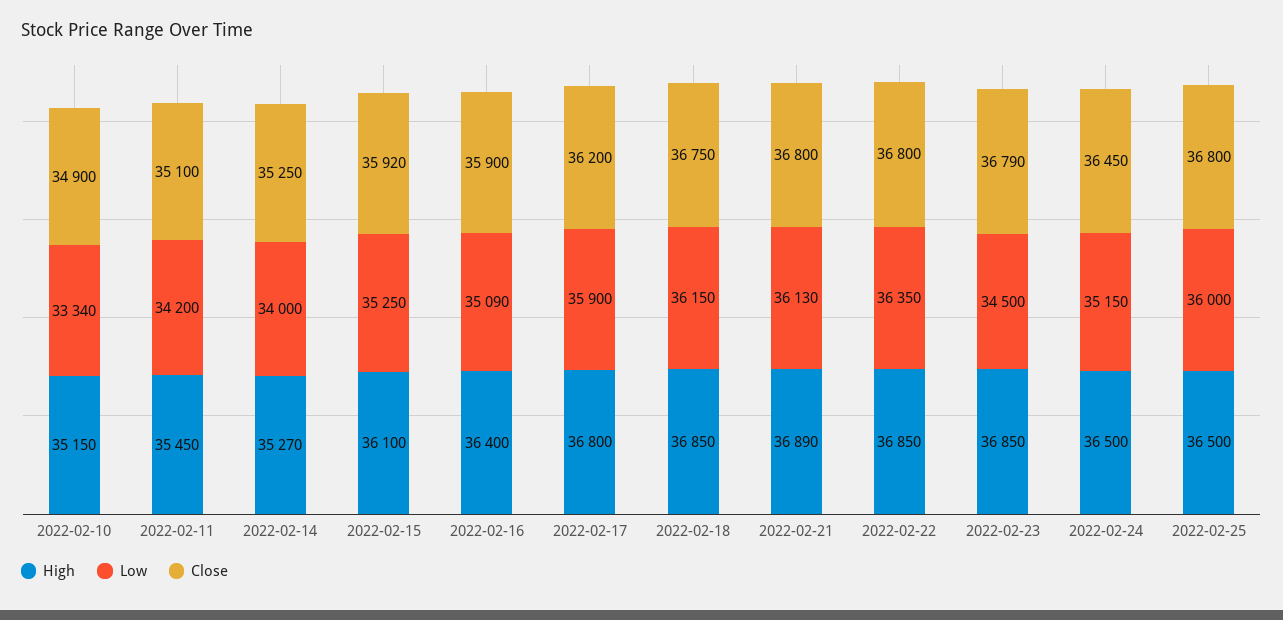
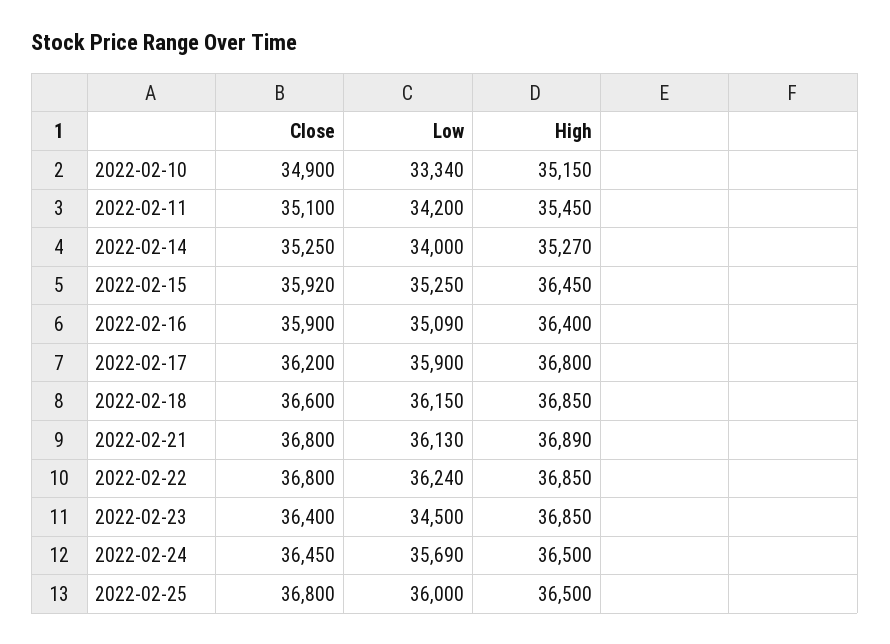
  {
    "High": {
      "2022-02-10": 35150,
      "2022-02-11": 35450,
      "2022-02-14": 35270,
-     "2022-02-15": 36100,
+     "2022-02-15": 36450,
      "2022-02-16": 36400,
      "2022-02-17": 36800,
      "2022-02-18": 36850,
      "2022-02-21": 36890,
      "2022-02-22": 36850,
      "2022-02-23": 36850,
      "2022-02-24": 36500,
      "2022-02-25": 36500
    },
    "Low": {
      "2022-02-10": 33340,
      "2022-02-11": 34200,
      "2022-02-14": 34000,
      "2022-02-15": 35250,
      "2022-02-16": 35090,
      "2022-02-17": 35900,
      "2022-02-18": 36150,
      "2022-02-21": 36130,
-     "2022-02-22": 36350,
+     "2022-02-22": 36240,
      "2022-02-23": 34500,
-     "2022-02-24": 35150,
+     "2022-02-24": 35690,
      "2022-02-25": 36000
    },
    "Close": {
      "2022-02-10": 34900,
      "2022-02-11": 35100,
      "2022-02-14": 35250,
      "2022-02-15": 35920,
      "2022-02-16": 35900,
      "2022-02-17": 36200,
-     "2022-02-18": 36750,
+     "2022-02-18": 36600,
      "2022-02-21": 36800,
      "2022-02-22": 36800,
-     "2022-02-23": 36790,
+     "2022-02-23": 36400,
      "2022-02-24": 36450,
      "2022-02-25": 36800
    }
  }

